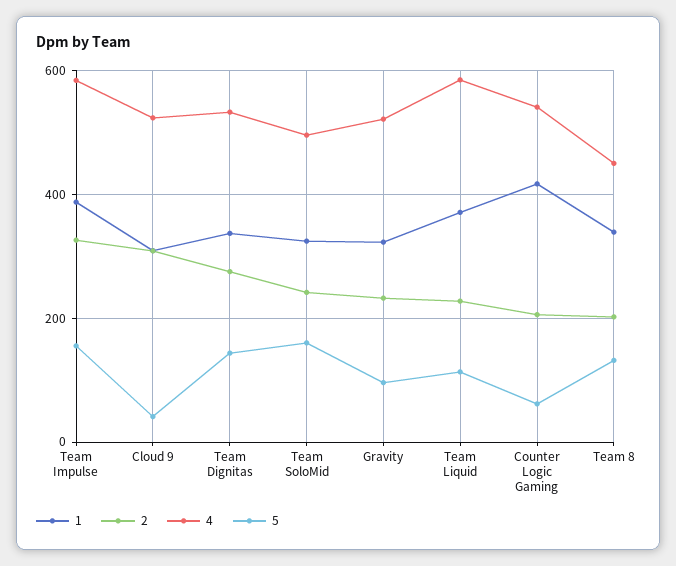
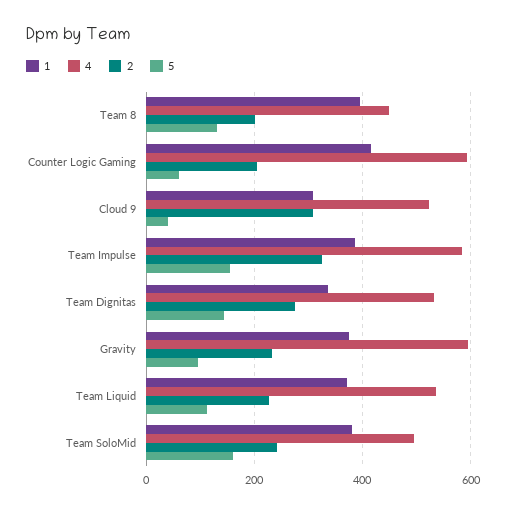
  {
    "1": {
      "Team Impulse": 380,
      "Cloud 9": 300,
      "Team Dignitas": 340,
-     "Team SoloMid": 320,
+     "Team SoloMid": 380,
-     "Gravity": 320,
+     "Gravity": 380,
      "Team Liquid": 380,
      "Counter Logic Gaming": 420,
-     "Team 8": 340
+     "Team 8": 400
    },
    "2": {
      "Team Impulse": 320,
      "Cloud 9": 300,
      "Team Dignitas": 280,
      "Team SoloMid": 240,
      "Gravity": 240,
      "Team Liquid": 220,
      "Counter Logic Gaming": 200,
      "Team 8": 200
    },
    "4": {
      "Team Impulse": 580,
      "Cloud 9": 520,
      "Team Dignitas": 540,
      "Team SoloMid": 500,
-     "Gravity": 520,
+     "Gravity": 600,
-     "Team Liquid": 580,
+     "Team Liquid": 540,
-     "Counter Logic Gaming": 540,
+     "Counter Logic Gaming": 600,
      "Team 8": 440
    },
    "5": {
      "Team Impulse": 160,
      "Cloud 9": 40,
      "Team Dignitas": 140,
      "Team SoloMid": 160,
      "Gravity": 100,
      "Team Liquid": 120,
      "Counter Logic Gaming": 60,
      "Team 8": 140
    }
  }

